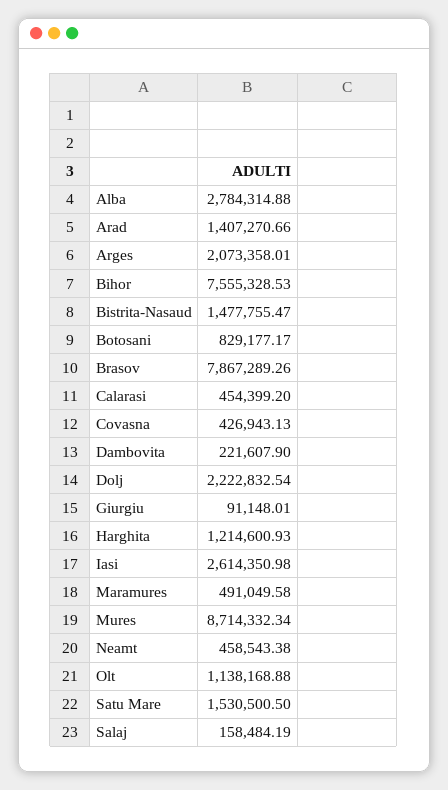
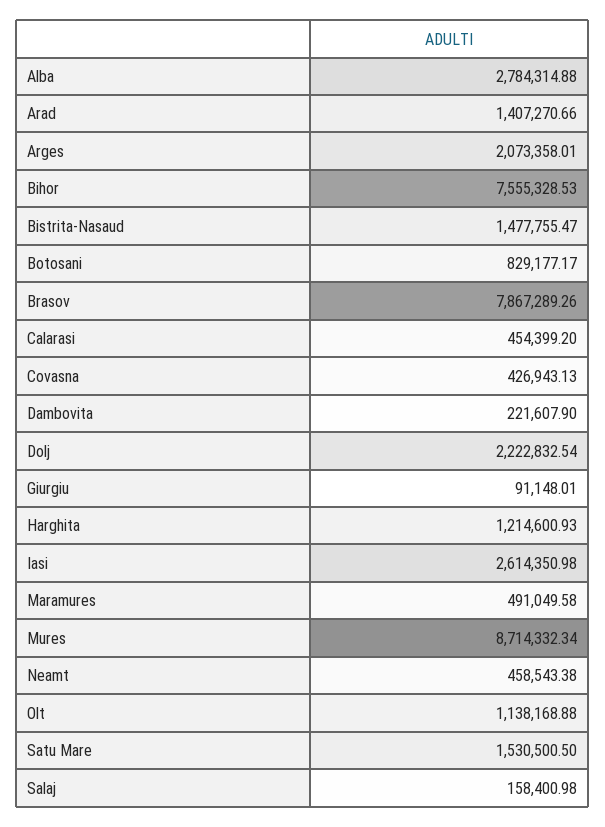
  {
    "Alba": 2784314.88,
    "Arad": 1407270.66,
    "Arges": 2073358.01,
    "Bihor": 7555328.53,
    "Bistrita-Nasaud": 1477755.47,
    "Botosani": 829177.17,
    "Brasov": 7867289.26,
    "Calarasi": 454399.2,
    "Covasna": 426943.13,
    "Dambovita": 221607.9,
    "Dolj": 2222832.54,
    "Giurgiu": 91148.01,
    "Harghita": 1214600.93,
    "Iasi": 2614350.98,
    "Maramures": 491049.58,
    "Mures": 8714332.34,
    "Neamt": 458543.38,
    "Olt": 1138168.88,
    "Satu Mare": 1530500.5,
-   "Salaj": 158484.19
+   "Salaj": 158400.98
  }

